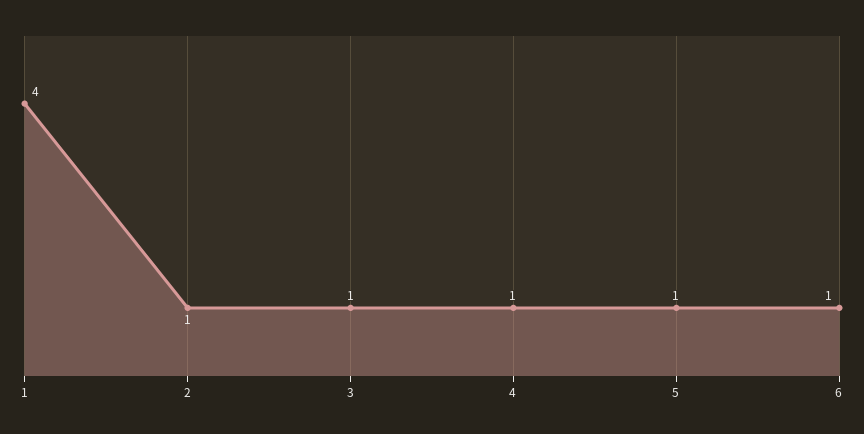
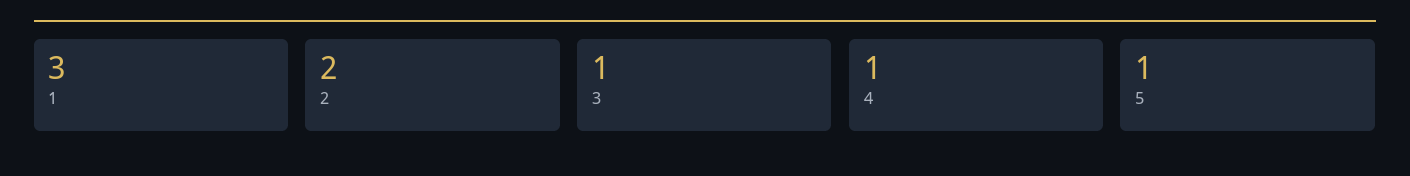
  {
-   "1": 4,
+   "1": 3,
-   "2": 1,
+   "2": 2,
    "3": 1,
    "4": 1,
-   "5": 1,
+   "5": 1
-   "6": 1
  }

